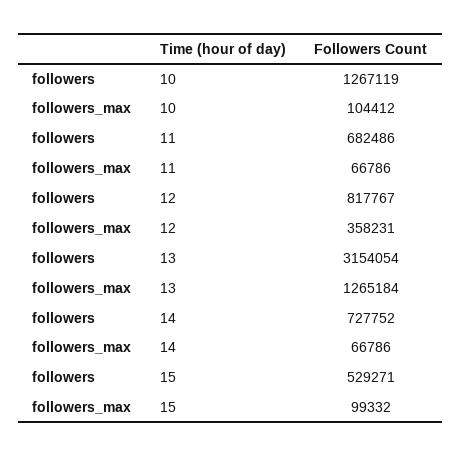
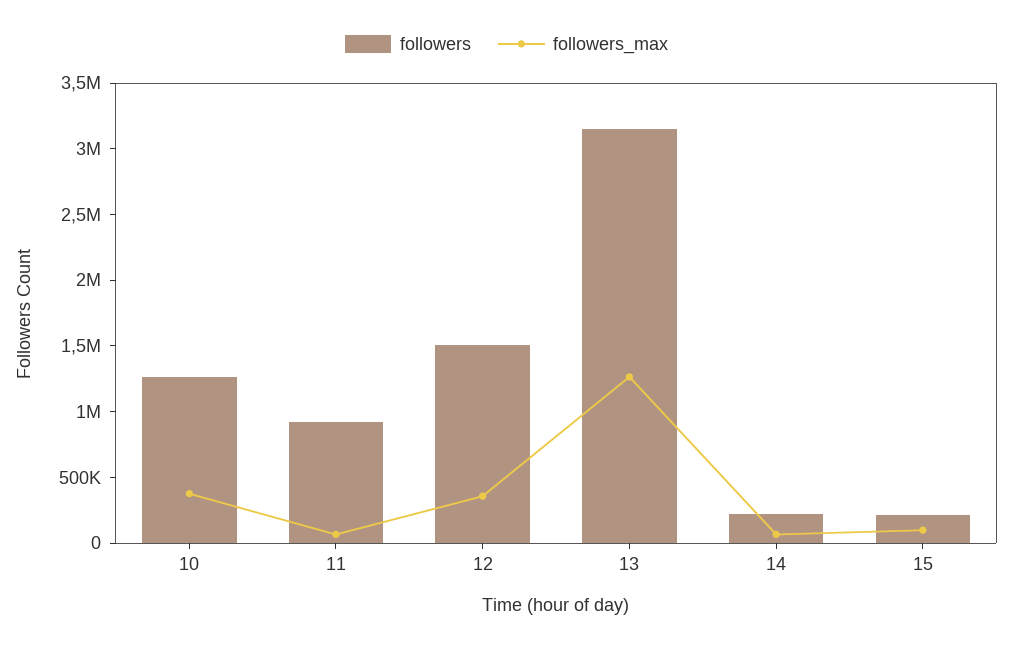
  {
    "followers": {
      "10": 1267119,
-     "11": 682486,
+     "11": 900000,
-     "12": 817767,
+     "12": 1500000,
      "13": 3154054,
-     "14": 727752,
+     "14": 200000,
-     "15": 529271
+     "15": 200000
    },
    "followers_max": {
-     "10": 104412,
+     "10": 400000,
      "11": 66786,
      "12": 358231,
      "13": 1265184,
      "14": 66786,
      "15": 99332
    }
  }

